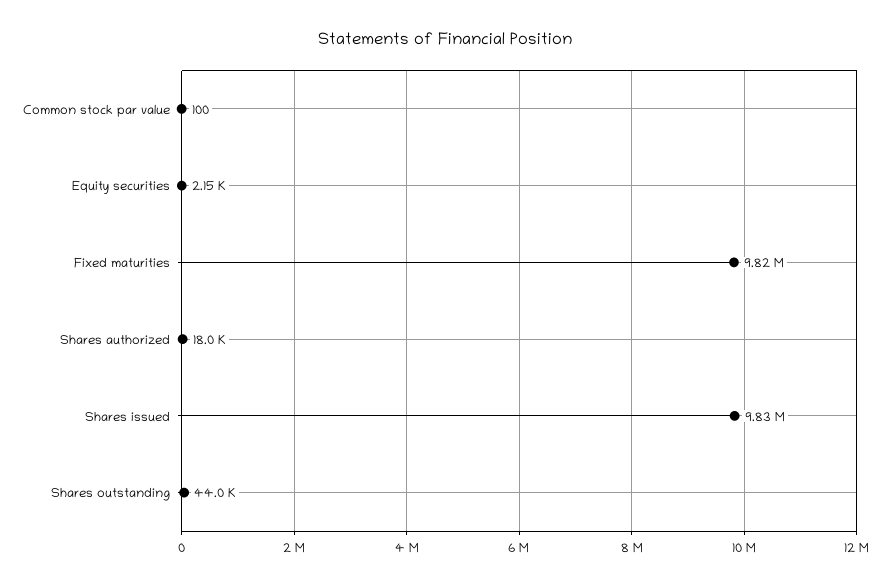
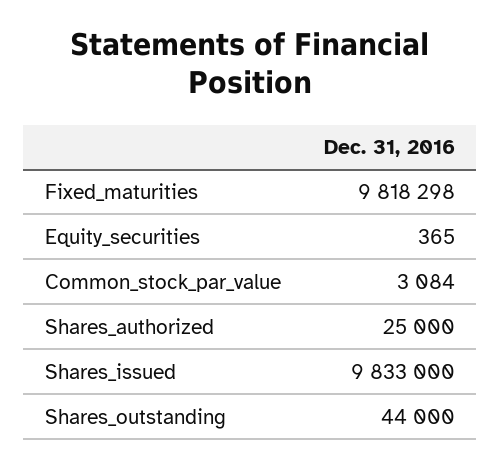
  {
-   "Common stock par value": 100,
+   "Common stock par value": 3084,
-   "Equity securities": 2150,
+   "Equity securities": 365,
    "Fixed maturities": 9818298,
-   "Shares authorized": 18000,
+   "Shares authorized": 25000,
    "Shares issued": 9833000,
    "Shares outstanding": 44000
  }

